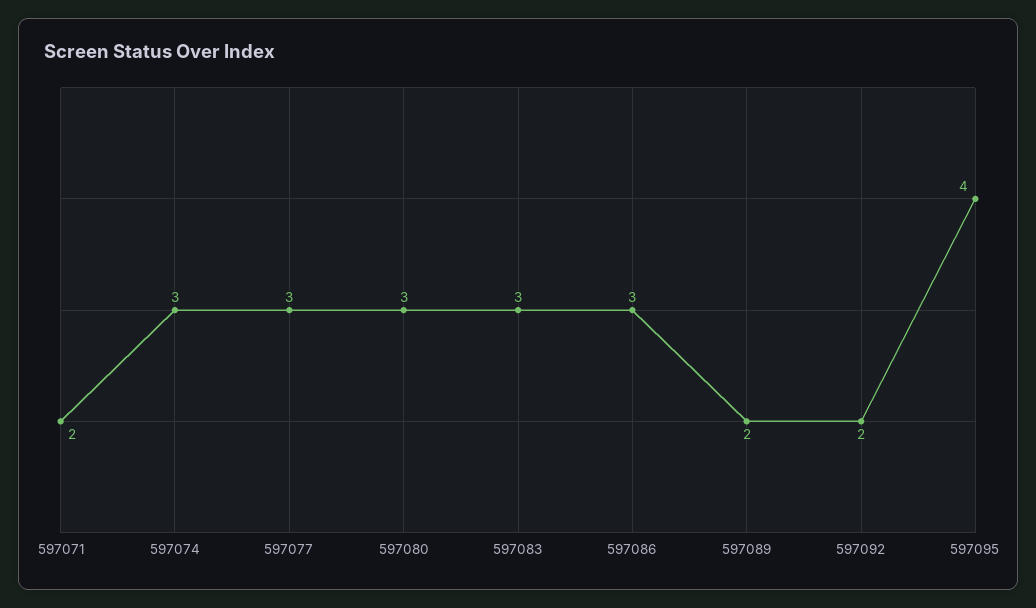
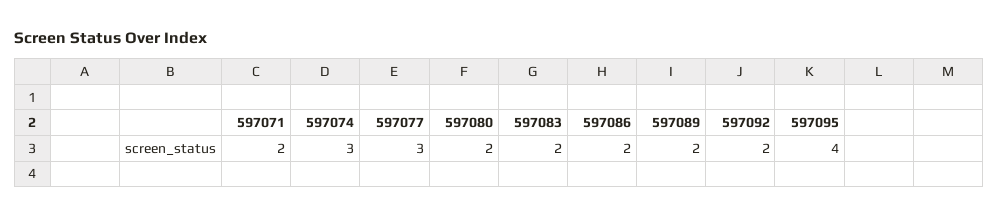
  {
    "597071": 2,
    "597074": 3,
    "597077": 3,
-   "597080": 3,
+   "597080": 2,
-   "597083": 3,
+   "597083": 2,
-   "597086": 3,
+   "597086": 2,
    "597089": 2,
    "597092": 2,
    "597095": 4
  }

